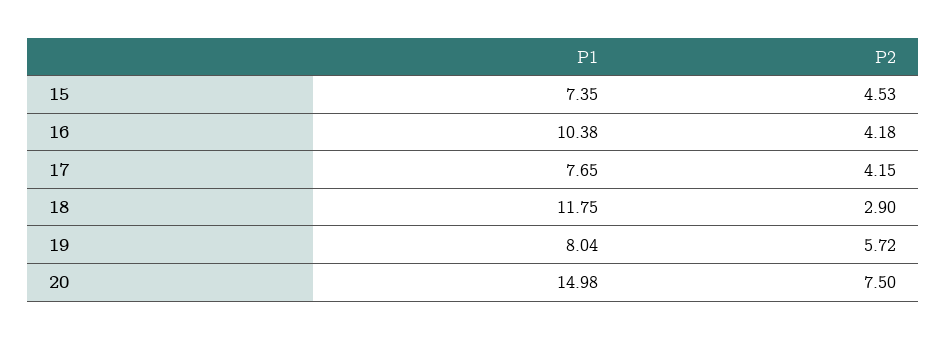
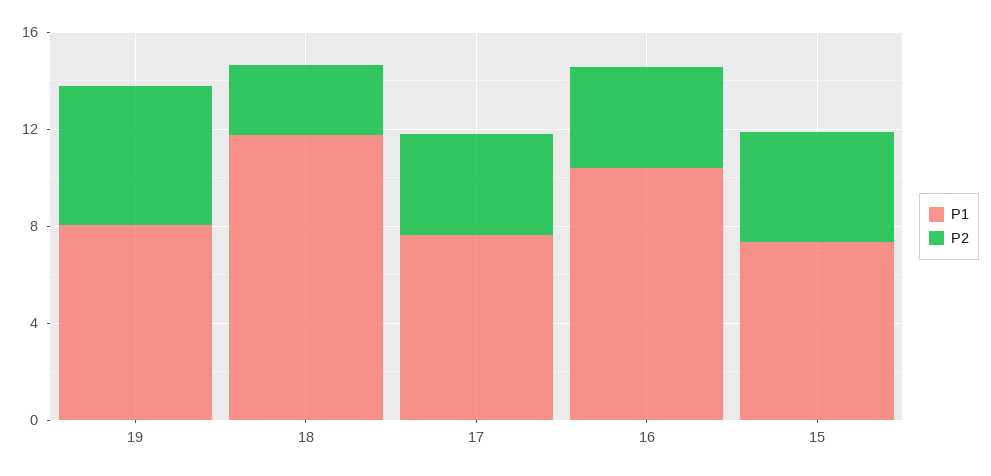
  {
    "P1": {
      "15": 7.35,
      "16": 10.38,
      "17": 7.65,
      "18": 11.75,
-     "19": 8.04,
+     "19": 8.04
-     "20": 14.98
    },
    "P2": {
      "15": 4.53,
      "16": 4.18,
      "17": 4.15,
      "18": 2.9,
-     "19": 5.72,
+     "19": 5.72
-     "20": 7.5
    }
  }

